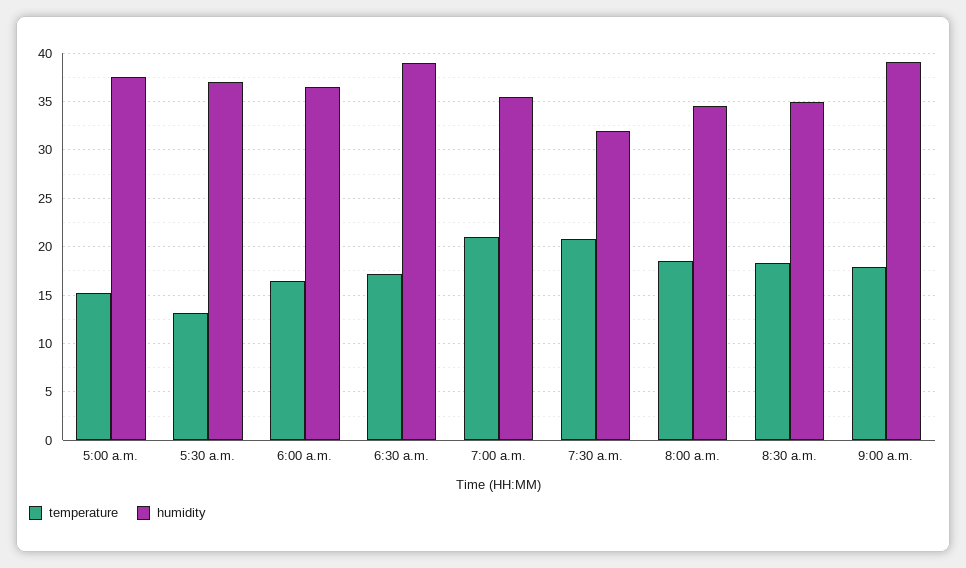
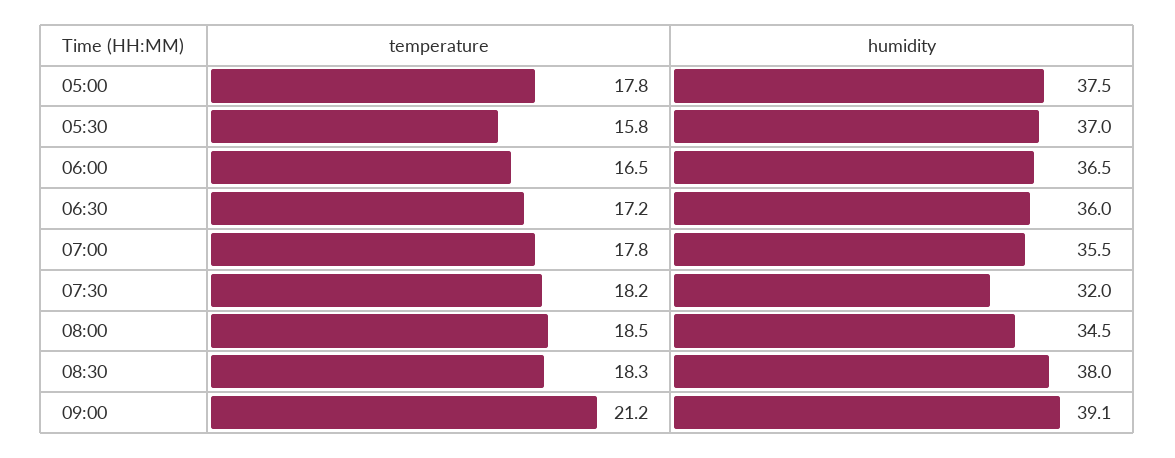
  {
    "temperature": {
-     "5:00 a.m.": 15,
+     "5:00 a.m.": 17.8,
-     "5:30 a.m.": 13,
+     "5:30 a.m.": 15.8,
      "6:00 a.m.": 16.5,
      "6:30 a.m.": 17.2,
-     "7:00 a.m.": 21,
+     "7:00 a.m.": 17.8,
-     "7:30 a.m.": 21,
+     "7:30 a.m.": 18.2,
      "8:00 a.m.": 18.5,
      "8:30 a.m.": 18.3,
-     "9:00 a.m.": 18
+     "9:00 a.m.": 21.2
    },
    "humidity": {
      "5:00 a.m.": 37.5,
      "5:30 a.m.": 37,
      "6:00 a.m.": 36.5,
-     "6:30 a.m.": 39,
+     "6:30 a.m.": 36,
      "7:00 a.m.": 35.5,
      "7:30 a.m.": 32,
      "8:00 a.m.": 34.5,
-     "8:30 a.m.": 35,
+     "8:30 a.m.": 38,
      "9:00 a.m.": 39.1
    }
  }

